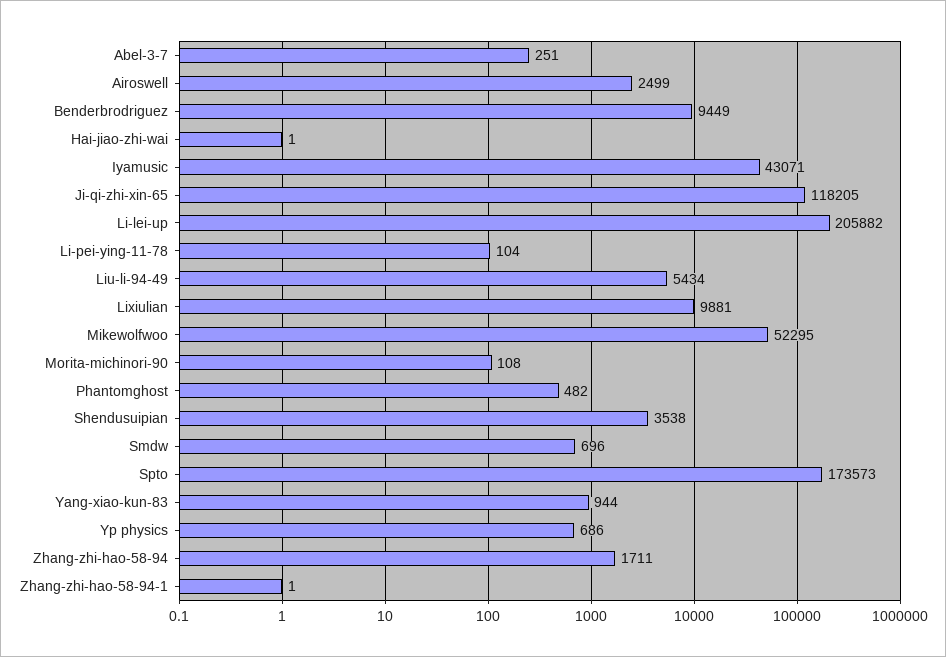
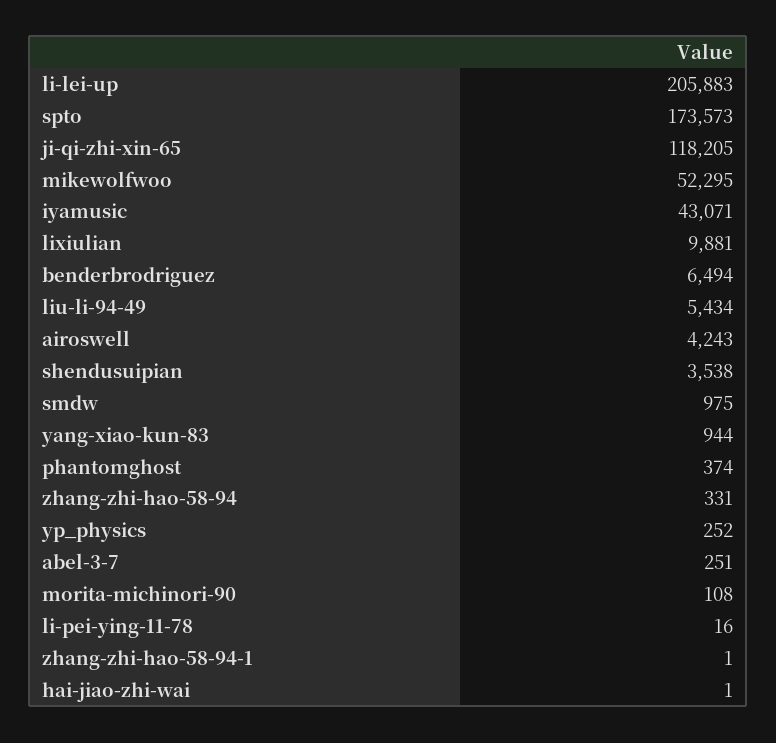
  {
    "Abel-3-7": 251,
-   "Airoswell": 2499,
+   "Airoswell": 4243,
-   "Benderbrodriguez": 9449,
+   "Benderbrodriguez": 6494,
    "Hai-jiao-zhi-wai": 1,
    "Iyamusic": 43071,
    "Ji-qi-zhi-xin-65": 118205,
-   "Li-lei-up": 205882,
+   "Li-lei-up": 205883,
-   "Li-pei-ying-11-78": 104,
+   "Li-pei-ying-11-78": 16,
    "Liu-li-94-49": 5434,
    "Lixiulian": 9881,
    "Mikewolfwoo": 52295,
    "Morita-michinori-90": 108,
-   "Phantomghost": 482,
+   "Phantomghost": 374,
    "Shendusuipian": 3538,
-   "Smdw": 696,
+   "Smdw": 975,
    "Spto": 173573,
    "Yang-xiao-kun-83": 944,
-   "Yp physics": 686,
+   "Yp physics": 252,
-   "Zhang-zhi-hao-58-94": 1711,
+   "Zhang-zhi-hao-58-94": 331,
    "Zhang-zhi-hao-58-94-1": 1
  }

